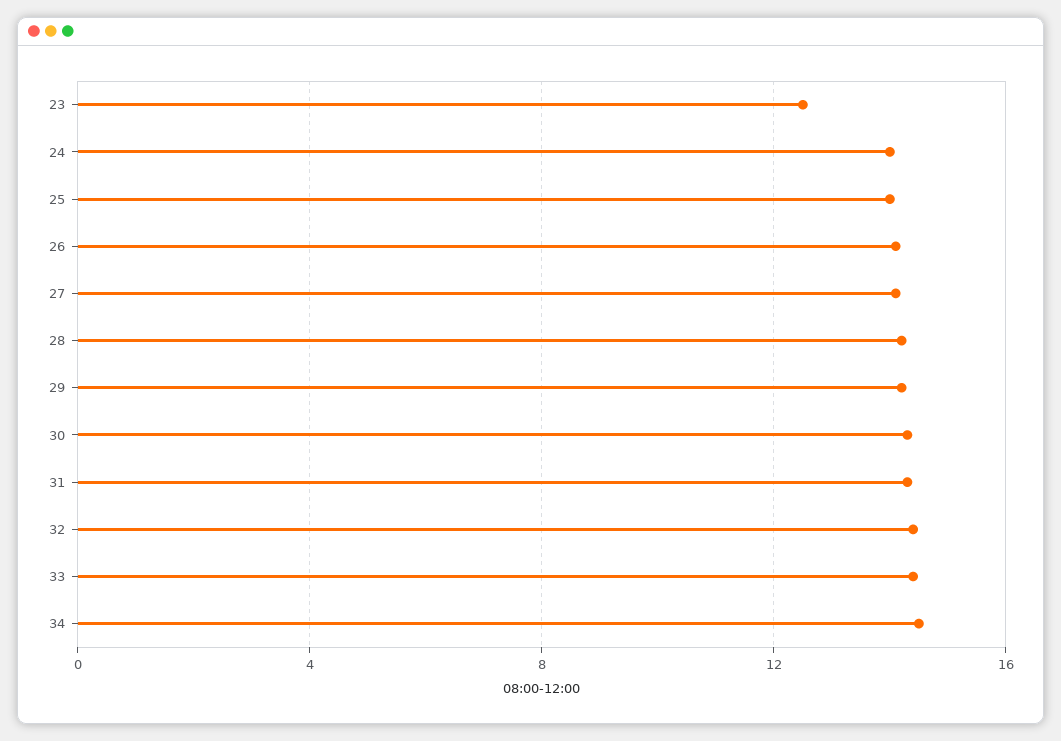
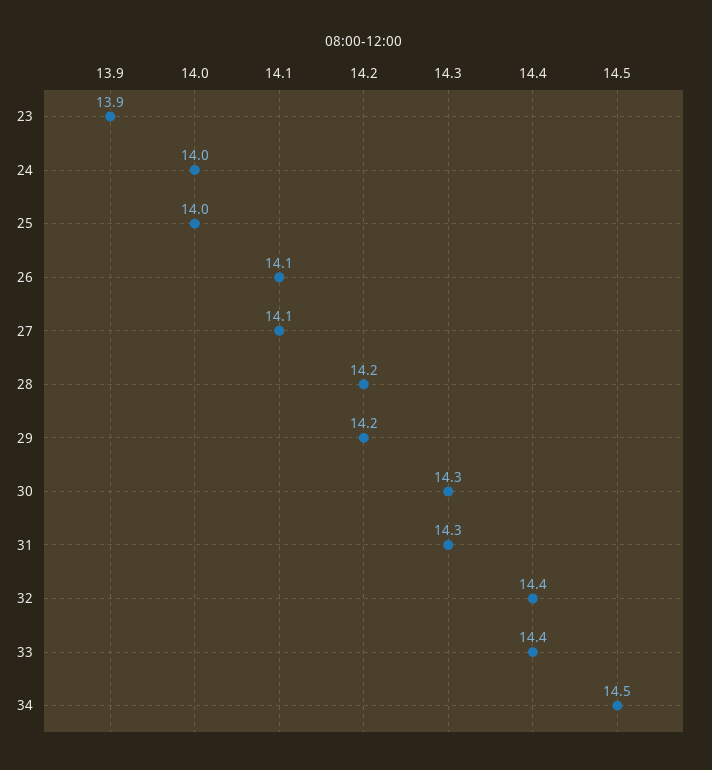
  {
-   "23": 12.5,
+   "23": 13.9,
    "24": 14,
    "25": 14,
    "26": 14.1,
    "27": 14.1,
    "28": 14.2,
    "29": 14.2,
    "30": 14.3,
    "31": 14.3,
    "32": 14.4,
    "33": 14.4,
    "34": 14.5
  }

